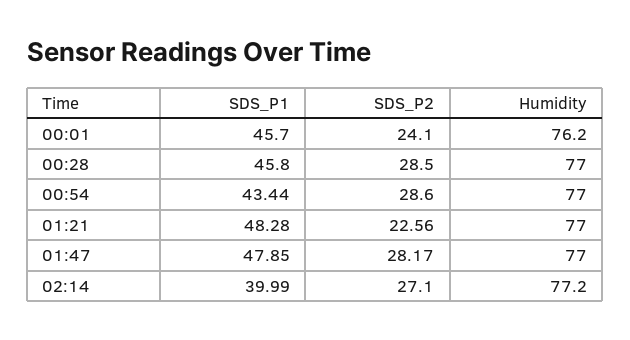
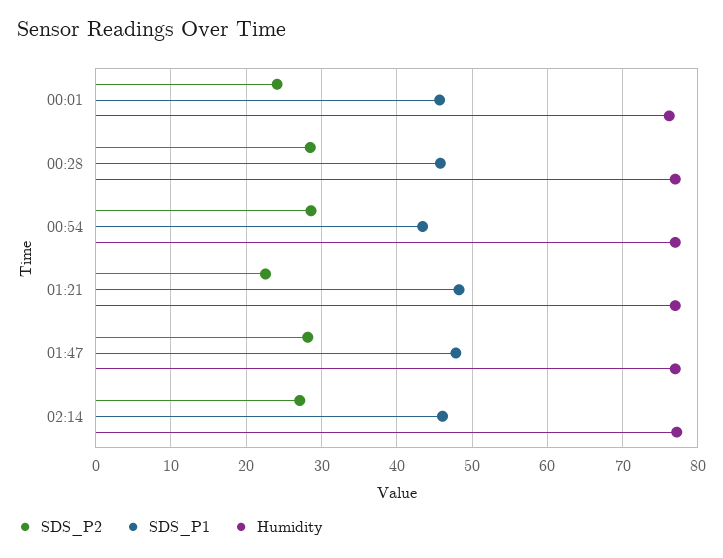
  {
    "SDS_P1": {
      "00:01": 45.7,
      "00:28": 45.8,
      "00:54": 43.44,
      "01:21": 48.28,
      "01:47": 47.85,
-     "02:14": 39.99
+     "02:14": 46
    },
    "SDS_P2": {
      "00:01": 24.1,
      "00:28": 28.5,
      "00:54": 28.6,
      "01:21": 22.56,
      "01:47": 28.17,
      "02:14": 27.1
    },
    "Humidity": {
      "00:01": 76.2,
      "00:28": 77,
      "00:54": 77,
      "01:21": 77,
      "01:47": 77,
      "02:14": 77.2
    }
  }

